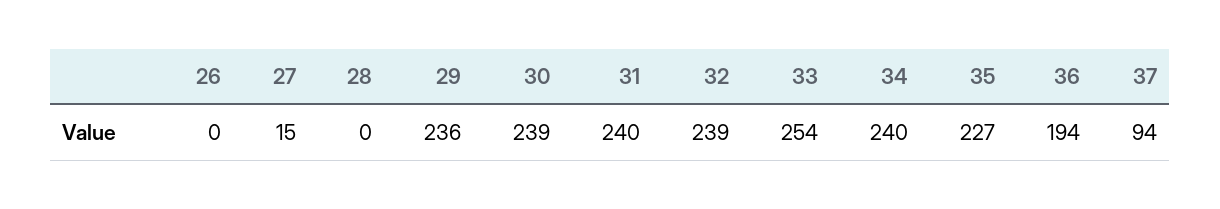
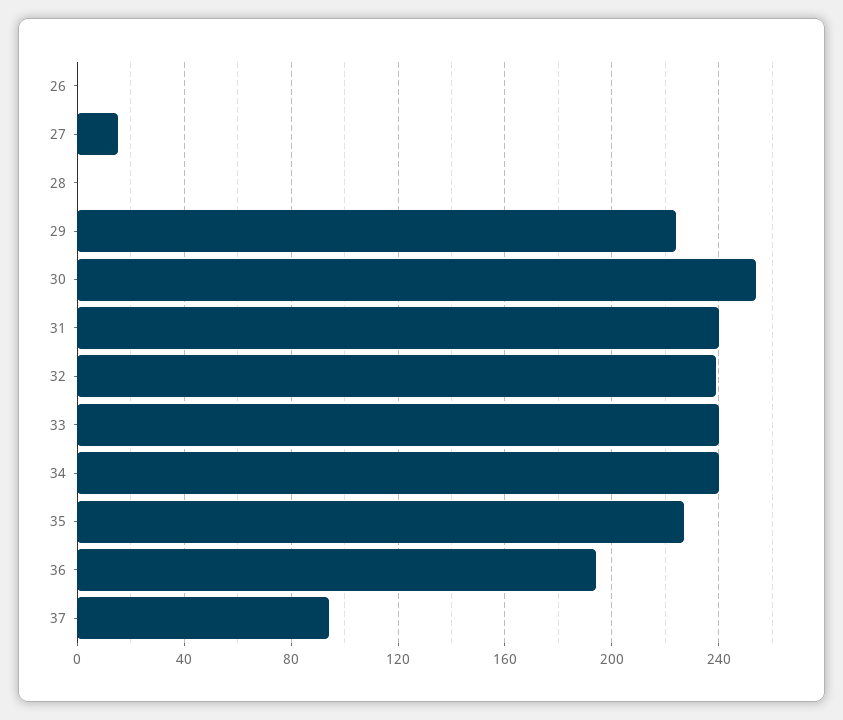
  {
    "26": 0,
    "27": 15,
    "28": 0,
-   "29": 236,
+   "29": 225,
-   "30": 239,
+   "30": 255,
    "31": 240,
    "32": 239,
-   "33": 254,
+   "33": 240,
    "34": 240,
    "35": 227,
    "36": 194,
    "37": 94
  }

